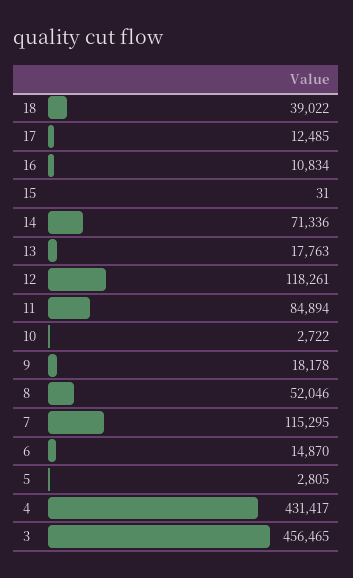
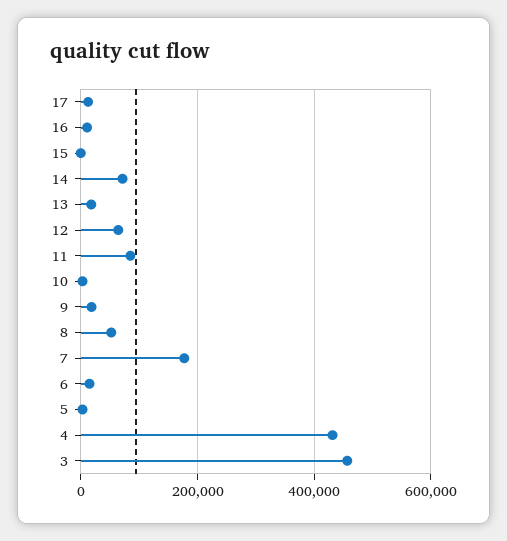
  {
-   "18": 39022,
    "17": 12485,
    "16": 10834,
    "15": 31,
    "14": 71336,
    "13": 17763,
-   "12": 118261,
+   "12": 60000,
    "11": 84894,
    "10": 2722,
    "9": 18178,
    "8": 52046,
-   "7": 115295,
+   "7": 180000,
    "6": 14870,
    "5": 2805,
    "4": 431417,
    "3": 456465
  }

